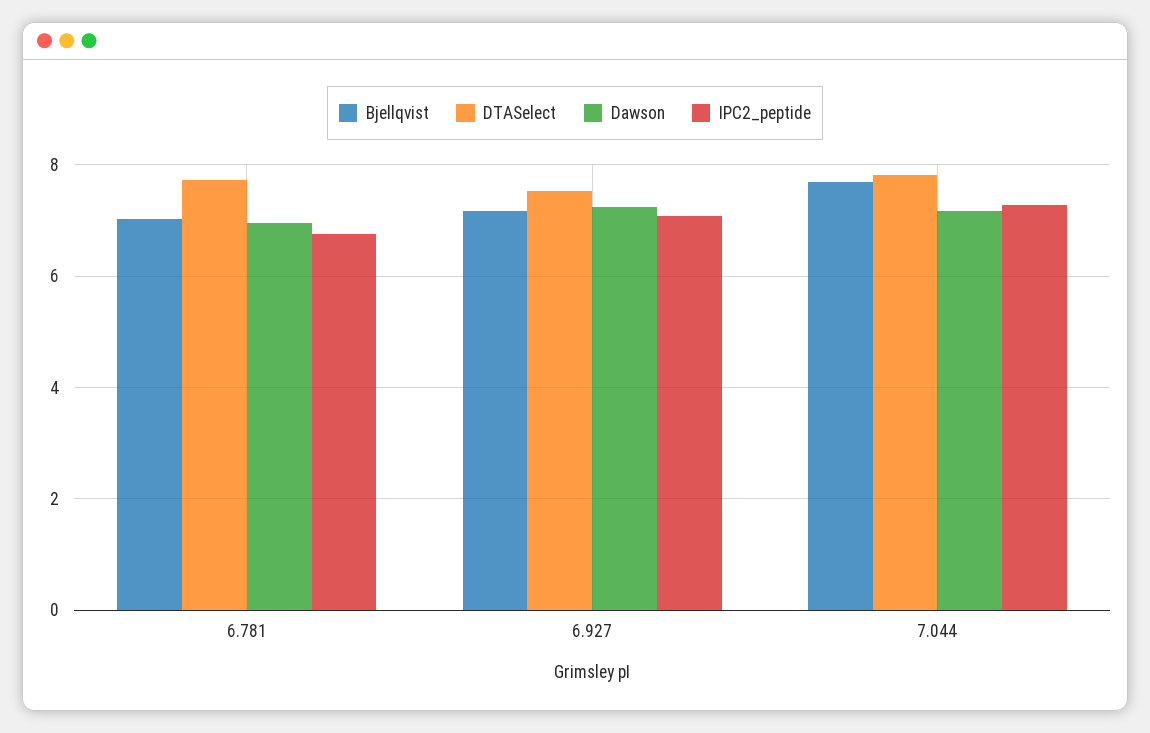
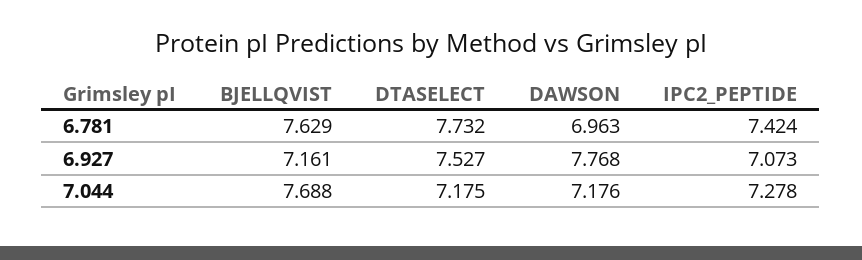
  {
    "Bjellqvist": {
-     "6.781": 7,
+     "6.781": 7.629,
      "6.927": 7.161,
      "7.044": 7.688
    },
    "DTASelect": {
      "6.781": 7.732,
      "6.927": 7.527,
-     "7.044": 7.8
+     "7.044": 7.175
    },
    "Dawson": {
      "6.781": 6.963,
-     "6.927": 7.2,
+     "6.927": 7.768,
      "7.044": 7.176
    },
    "IPC2_peptide": {
-     "6.781": 6.8,
+     "6.781": 7.424,
      "6.927": 7.073,
      "7.044": 7.278
    }
  }

